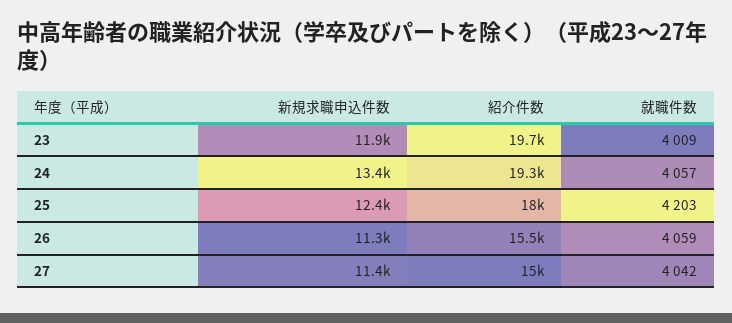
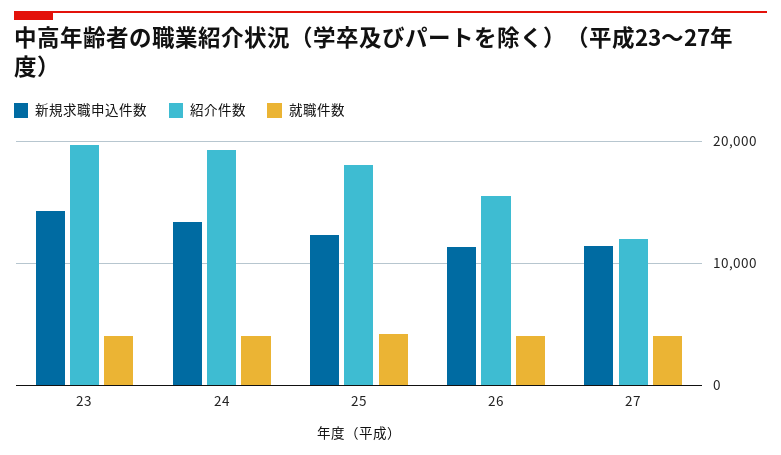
  {
    "新規求職申込件数": {
-     "23": 11900,
+     "23": 14000,
      "24": 13400,
      "25": 12400,
      "26": 11300,
      "27": 11400
    },
    "紹介件数": {
      "23": 19700,
      "24": 19300,
      "25": 18000,
      "26": 15500,
-     "27": 15000
+     "27": 12000
    },
    "就職件数": {
      "23": 4009,
      "24": 4057,
      "25": 4203,
      "26": 4059,
      "27": 4042
    }
  }

